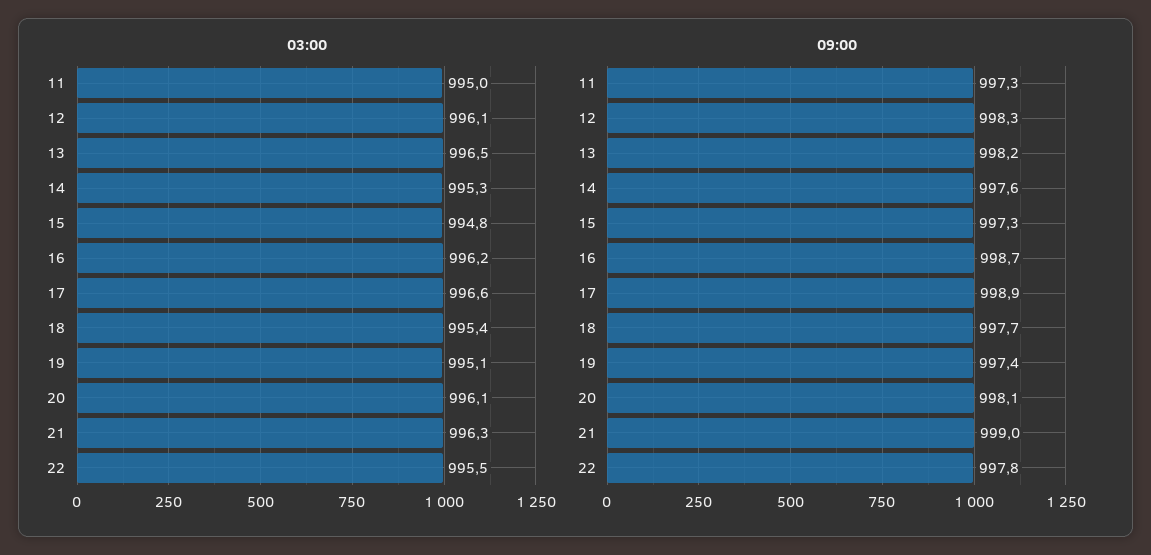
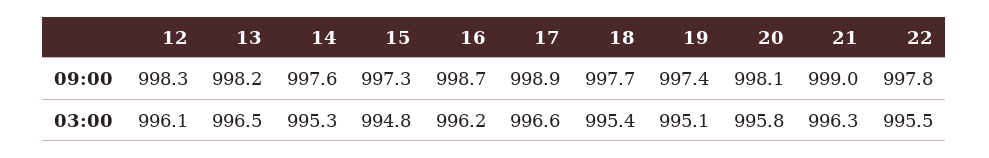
  {
    "03:00": {
-     "11": 995,
      "12": 996.1,
      "13": 996.5,
      "14": 995.3,
      "15": 994.8,
      "16": 996.2,
      "17": 996.6,
      "18": 995.4,
      "19": 995.1,
-     "20": 996.1,
+     "20": 995.8,
      "21": 996.3,
      "22": 995.5
    },
    "09:00": {
-     "11": 997.3,
      "12": 998.3,
      "13": 998.2,
      "14": 997.6,
      "15": 997.3,
      "16": 998.7,
      "17": 998.9,
      "18": 997.7,
      "19": 997.4,
      "20": 998.1,
      "21": 999,
      "22": 997.8
    }
  }

